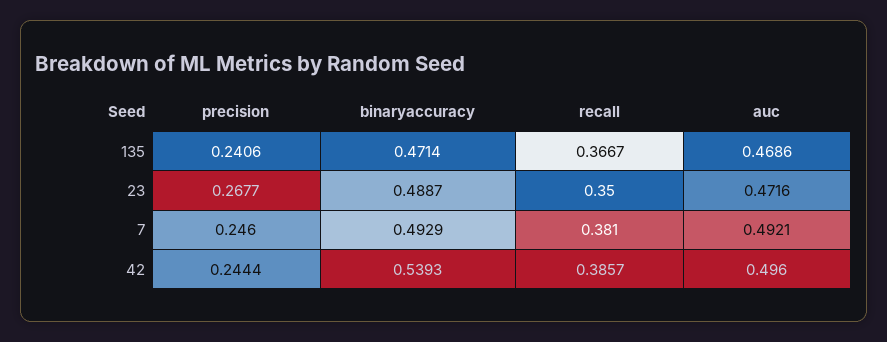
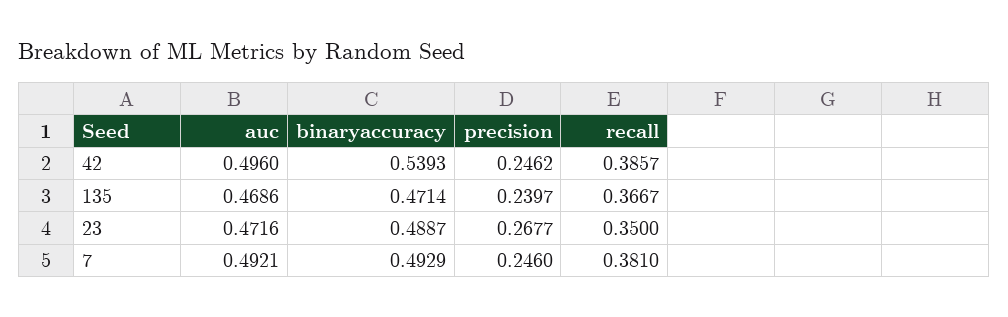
  {
    "precision": {
-     "135": 0.2406,
+     "135": 0.2397,
      "23": 0.2677,
      "7": 0.246,
-     "42": 0.2444
+     "42": 0.2462
    },
    "binaryaccuracy": {
      "135": 0.4714,
      "23": 0.4887,
      "7": 0.4929,
      "42": 0.5393
    },
    "recall": {
      "135": 0.3667,
      "23": 0.35,
      "7": 0.381,
      "42": 0.3857
    },
    "auc": {
      "135": 0.4686,
      "23": 0.4716,
      "7": 0.4921,
      "42": 0.496
    }
  }

